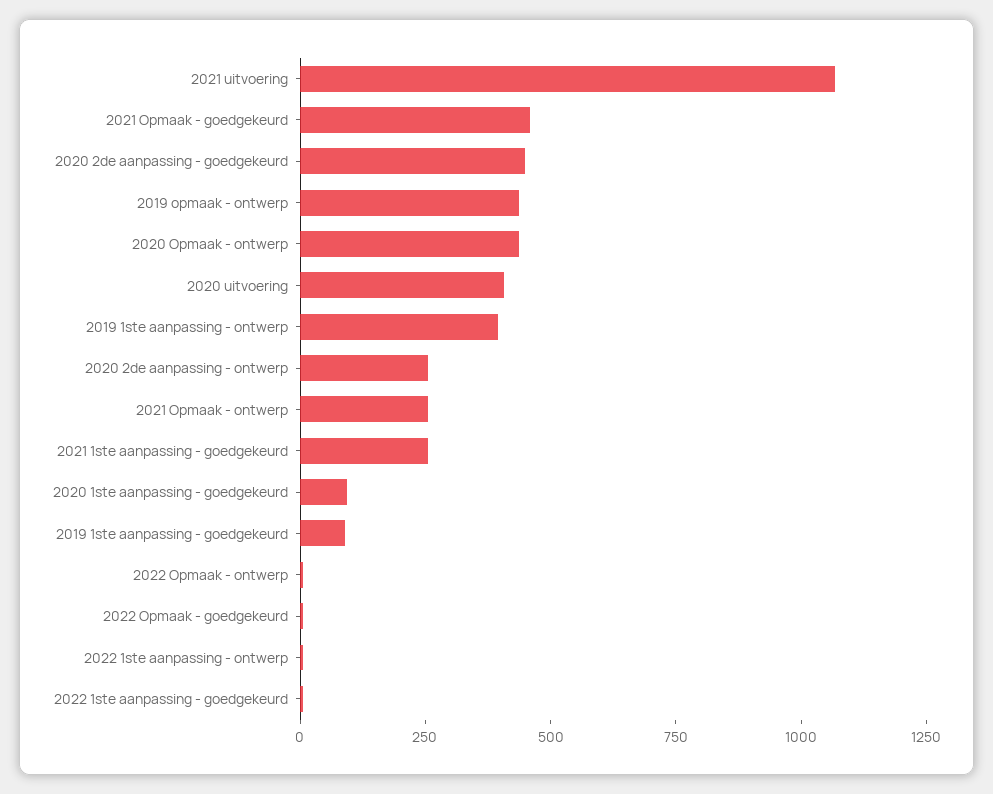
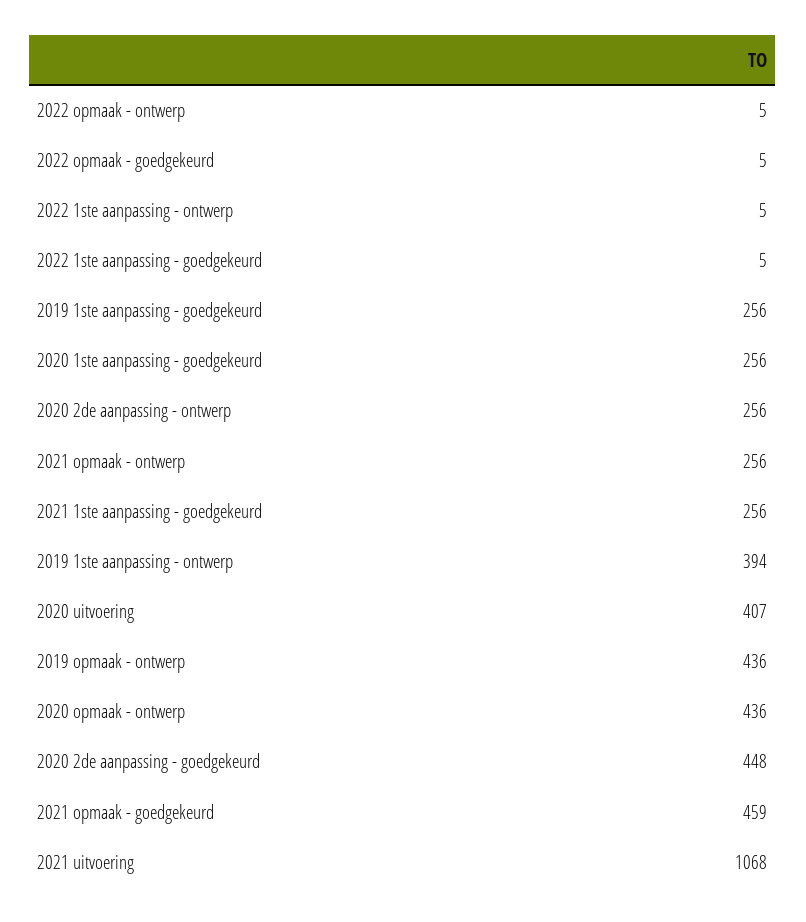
  {
    "2021 uitvoering": 1068,
    "2021 Opmaak - goedgekeurd": 459,
    "2020 2de aanpassing - goedgekeurd": 448,
    "2019 opmaak - ontwerp": 436,
    "2020 Opmaak - ontwerp": 436,
    "2020 uitvoering": 407,
    "2019 1ste aanpassing - ontwerp": 394,
    "2020 2de aanpassing - ontwerp": 256,
    "2021 Opmaak - ontwerp": 256,
    "2021 1ste aanpassing - goedgekeurd": 256,
-   "2020 1ste aanpassing - goedgekeurd": 100,
+   "2020 1ste aanpassing - goedgekeurd": 256,
-   "2019 1ste aanpassing - goedgekeurd": 100,
+   "2019 1ste aanpassing - goedgekeurd": 256,
    "2022 Opmaak - ontwerp": 5,
    "2022 Opmaak - goedgekeurd": 5,
    "2022 1ste aanpassing - ontwerp": 5,
    "2022 1ste aanpassing - goedgekeurd": 5
  }

